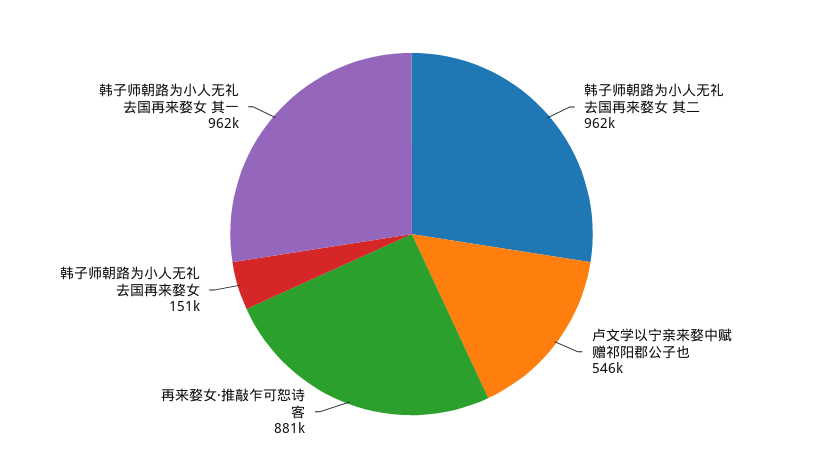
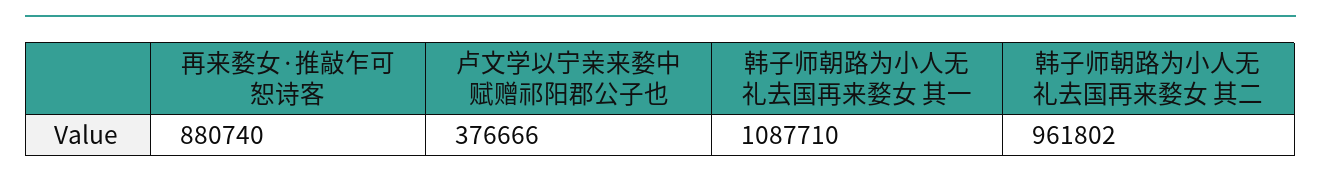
  {
    "韩子师朝路为小人无礼去国再来婺女 其二": 961802,
-   "卢文学以宁亲来婺中赋赠祁阳郡公子也": 546000,
+   "卢文学以宁亲来婺中赋赠祁阳郡公子也": 376666,
    "再来婺女·推敲乍可恕诗客": 880740,
-   "韩子师朝路为小人无礼去国再来婺女": 151000,
-   "韩子师朝路为小人无礼去国再来婺女 其一": 962000
+   "韩子师朝路为小人无礼去国再来婺女 其一": 1087710
  }

